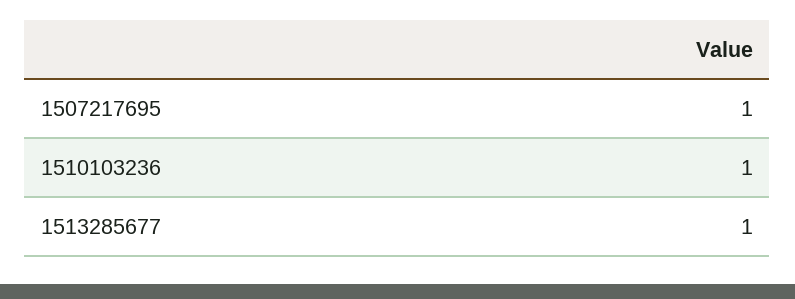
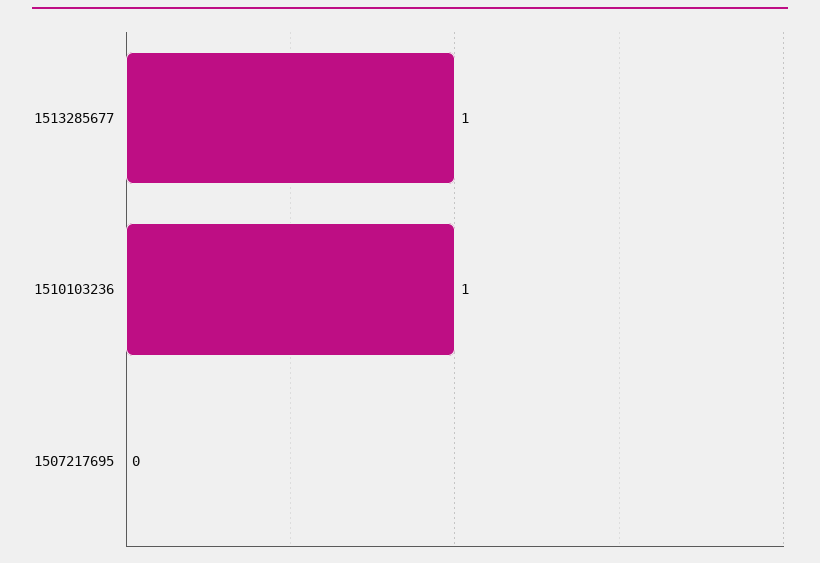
  {
-   "1507217695": 1,
+   "1507217695": 0,
    "1510103236": 1,
    "1513285677": 1
  }

